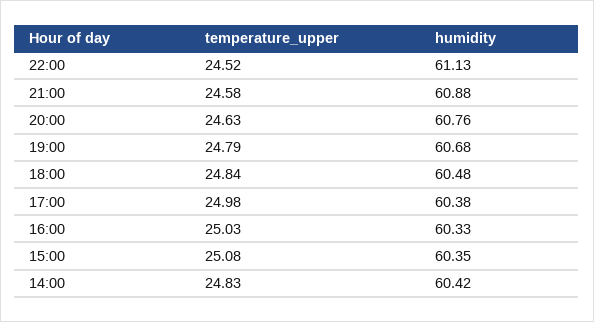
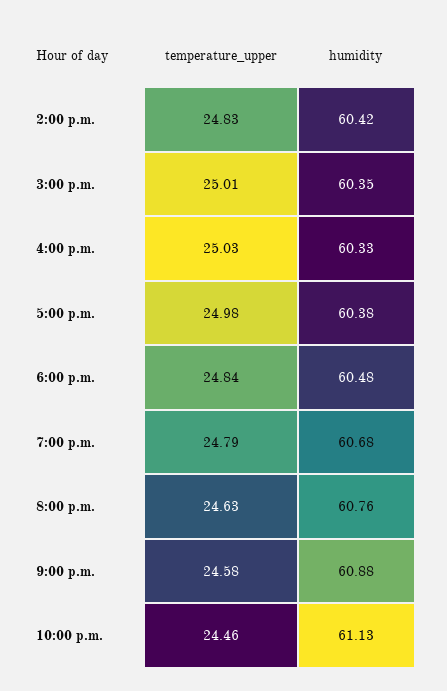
  {
    "temperature_upper": {
-     "22:00": 24.52,
+     "22:00": 24.46,
      "21:00": 24.58,
      "20:00": 24.63,
      "19:00": 24.79,
      "18:00": 24.84,
      "17:00": 24.98,
      "16:00": 25.03,
-     "15:00": 25.08,
+     "15:00": 25.01,
      "14:00": 24.83
    },
    "humidity": {
      "22:00": 61.13,
      "21:00": 60.88,
      "20:00": 60.76,
      "19:00": 60.68,
      "18:00": 60.48,
      "17:00": 60.38,
      "16:00": 60.33,
      "15:00": 60.35,
      "14:00": 60.42
    }
  }

